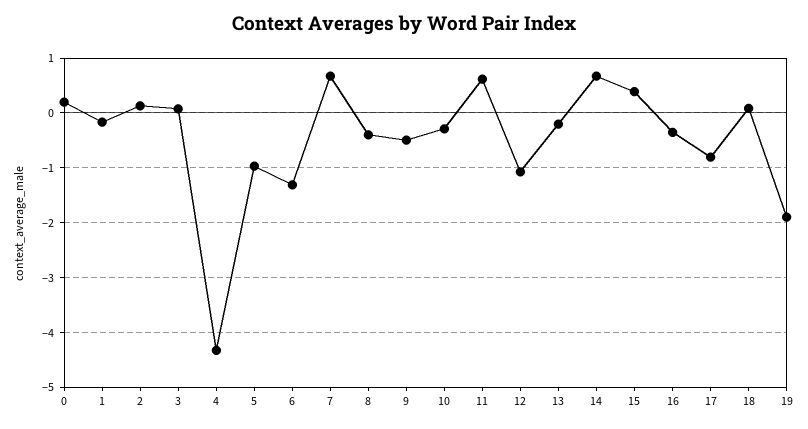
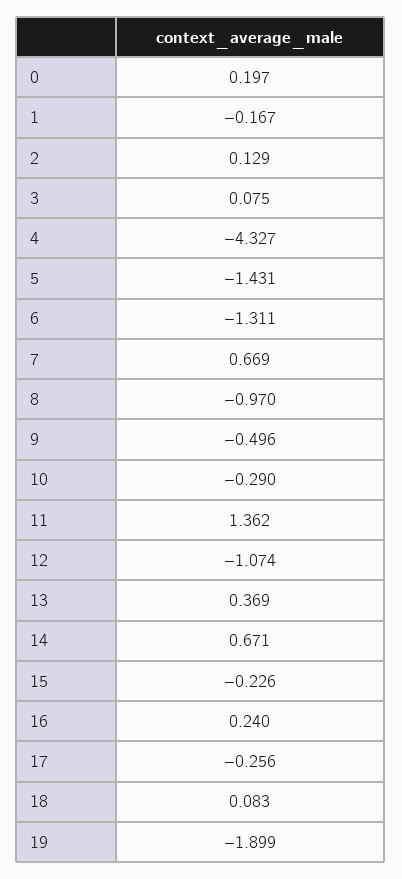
  {
    "0": 0.197,
    "1": -0.167,
    "2": 0.129,
    "3": 0.075,
    "4": -4.327,
-   "5": -1,
+   "5": -1.431,
    "6": -1.311,
    "7": 0.669,
-   "8": -0.4,
+   "8": -0.97,
    "9": -0.496,
    "10": -0.29,
-   "11": 0.6,
+   "11": 1.362,
    "12": -1.074,
-   "13": -0.2,
+   "13": 0.369,
    "14": 0.671,
-   "15": 0.4,
+   "15": -0.226,
-   "16": -0.4,
+   "16": 0.24,
-   "17": -0.8,
+   "17": -0.256,
    "18": 0.083,
    "19": -1.899
  }

